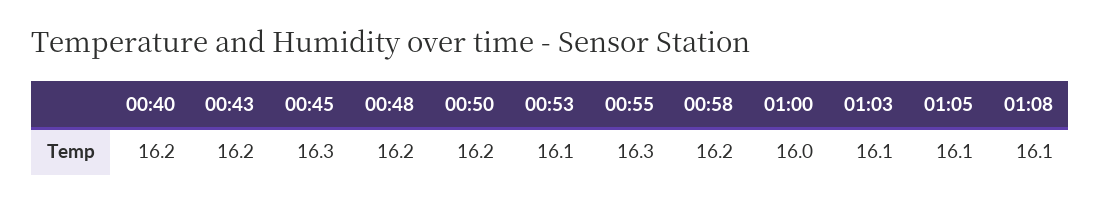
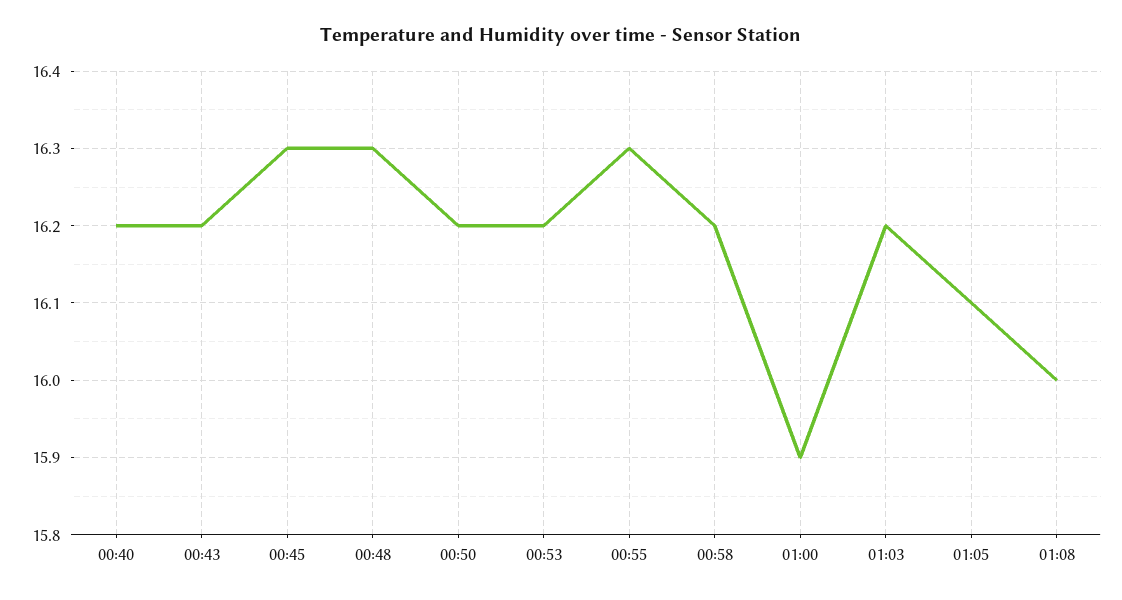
  {
    "00:40": 16.2,
    "00:43": 16.2,
    "00:45": 16.3,
-   "00:48": 16.2,
+   "00:48": 16.3,
    "00:50": 16.2,
-   "00:53": 16.1,
+   "00:53": 16.2,
    "00:55": 16.3,
    "00:58": 16.2,
-   "01:00": 16,
+   "01:00": 15.9,
-   "01:03": 16.1,
+   "01:03": 16.2,
    "01:05": 16.1,
-   "01:08": 16.1
+   "01:08": 16
  }

